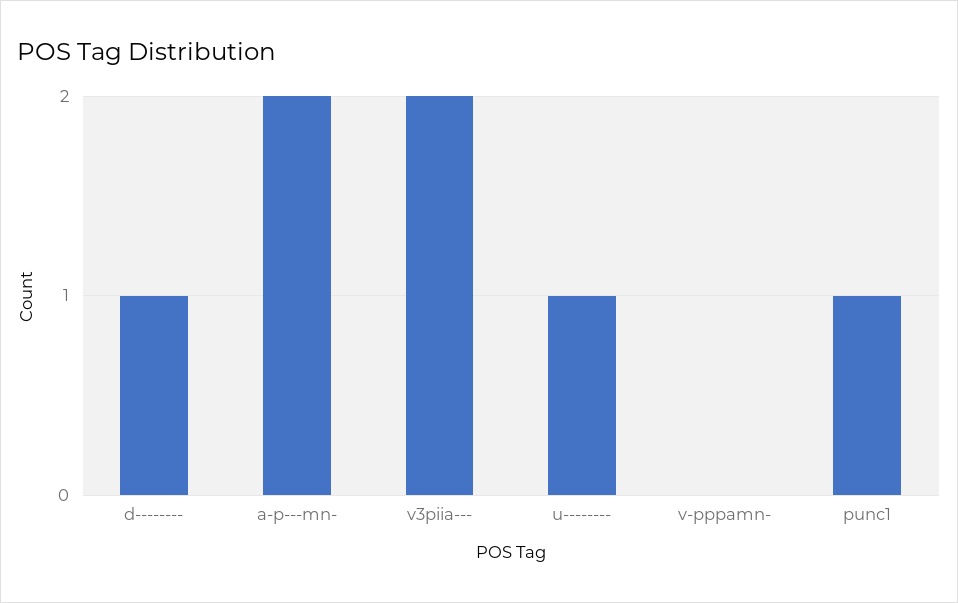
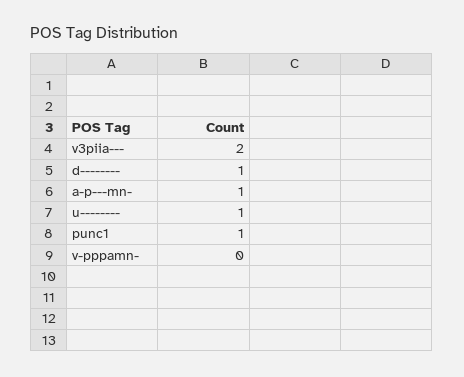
  {
    "d--------": 1,
-   "a-p---mn-": 2,
+   "a-p---mn-": 1,
    "v3piia---": 2,
    "u--------": 1,
    "v-pppamn-": 0,
    "punc1": 1
  }

